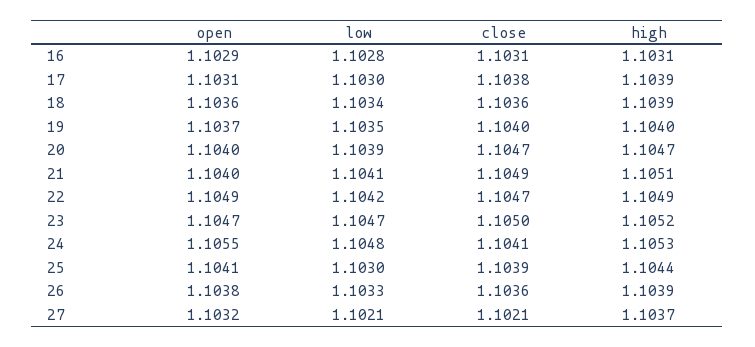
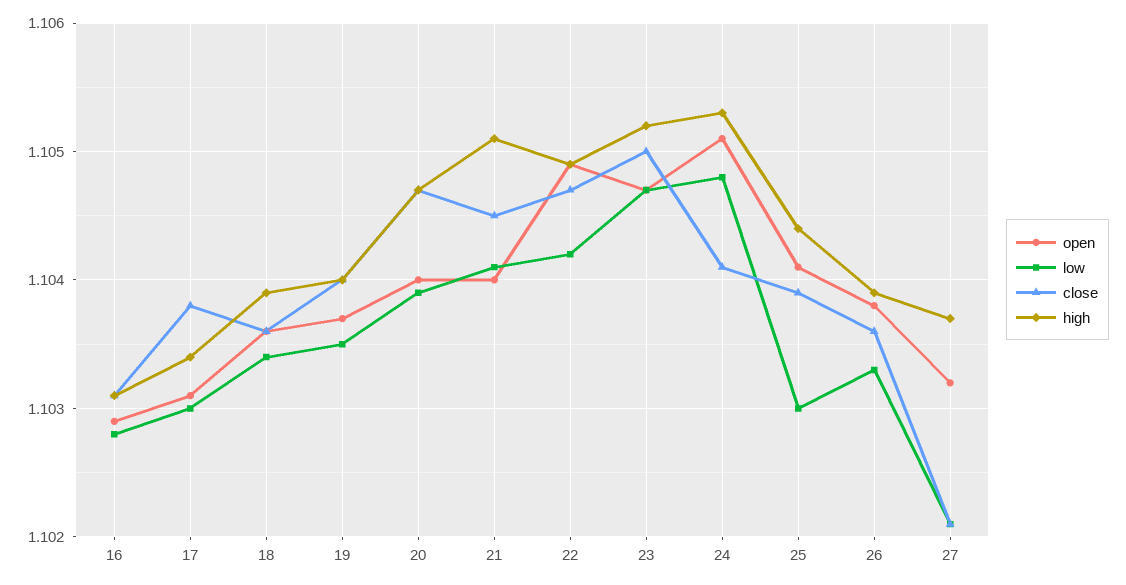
  {
    "open": {
      "16": 1.1029,
      "17": 1.1031,
      "18": 1.1036,
      "19": 1.1037,
      "20": 1.104,
      "21": 1.104,
      "22": 1.1049,
      "23": 1.1047,
-     "24": 1.1055,
+     "24": 1.1051,
      "25": 1.1041,
      "26": 1.1038,
      "27": 1.1032
    },
    "low": {
      "16": 1.1028,
      "17": 1.103,
      "18": 1.1034,
      "19": 1.1035,
      "20": 1.1039,
      "21": 1.1041,
      "22": 1.1042,
      "23": 1.1047,
      "24": 1.1048,
      "25": 1.103,
      "26": 1.1033,
      "27": 1.1021
    },
    "close": {
      "16": 1.1031,
      "17": 1.1038,
      "18": 1.1036,
      "19": 1.104,
      "20": 1.1047,
-     "21": 1.1049,
+     "21": 1.1045,
      "22": 1.1047,
      "23": 1.105,
      "24": 1.1041,
      "25": 1.1039,
      "26": 1.1036,
      "27": 1.1021
    },
    "high": {
      "16": 1.1031,
-     "17": 1.1039,
+     "17": 1.1034,
      "18": 1.1039,
      "19": 1.104,
      "20": 1.1047,
      "21": 1.1051,
      "22": 1.1049,
      "23": 1.1052,
      "24": 1.1053,
      "25": 1.1044,
      "26": 1.1039,
      "27": 1.1037
    }
  }

